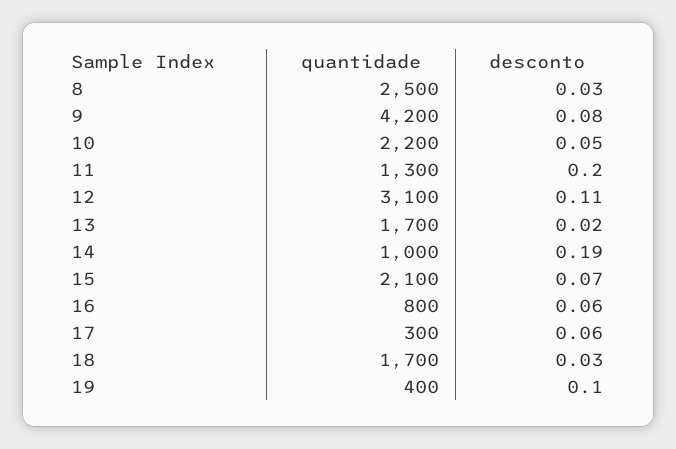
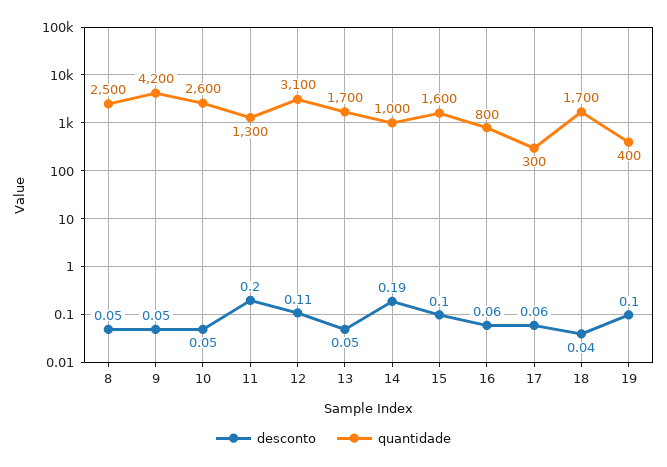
  {
    "quantidade": {
      "8": 2500,
      "9": 4200,
-     "10": 2200,
+     "10": 2600,
      "11": 1300,
      "12": 3100,
      "13": 1700,
      "14": 1000,
-     "15": 2100,
+     "15": 1600,
      "16": 800,
      "17": 300,
      "18": 1700,
      "19": 400
    },
    "desconto": {
-     "8": 0.03,
+     "8": 0.05,
-     "9": 0.08,
+     "9": 0.05,
      "10": 0.05,
      "11": 0.2,
      "12": 0.11,
-     "13": 0.02,
+     "13": 0.05,
      "14": 0.19,
-     "15": 0.07,
+     "15": 0.1,
      "16": 0.06,
      "17": 0.06,
-     "18": 0.03,
+     "18": 0.04,
      "19": 0.1
    }
  }

